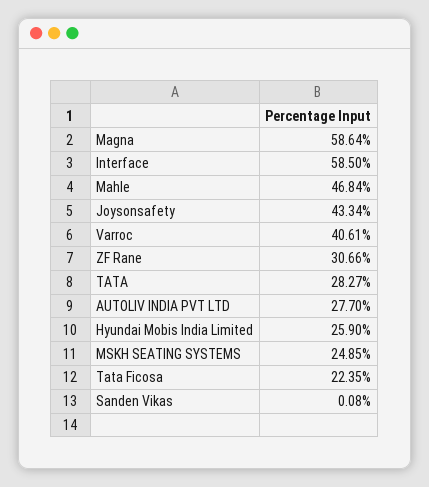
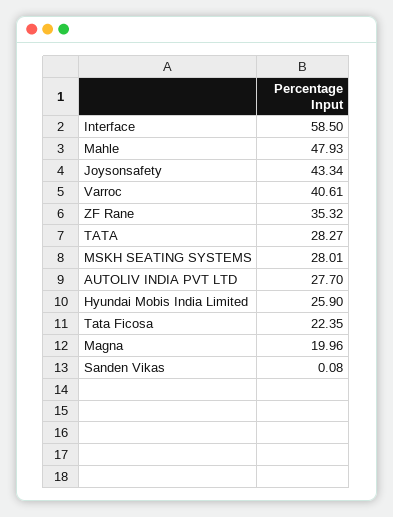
  {
-   "Magna": 58.64,
+   "Magna": 19.96,
    "Interface": 58.5,
-   "Mahle": 46.84,
+   "Mahle": 47.93,
    "Joysonsafety": 43.34,
    "Varroc": 40.61,
-   "ZF Rane": 30.66,
+   "ZF Rane": 35.32,
    "TATA": 28.27,
    "AUTOLIV INDIA PVT LTD": 27.7,
    "Hyundai Mobis India Limited": 25.9,
-   "MSKH SEATING SYSTEMS": 24.85,
+   "MSKH SEATING SYSTEMS": 28.01,
    "Tata Ficosa": 22.35,
    "Sanden Vikas": 0.08
  }

